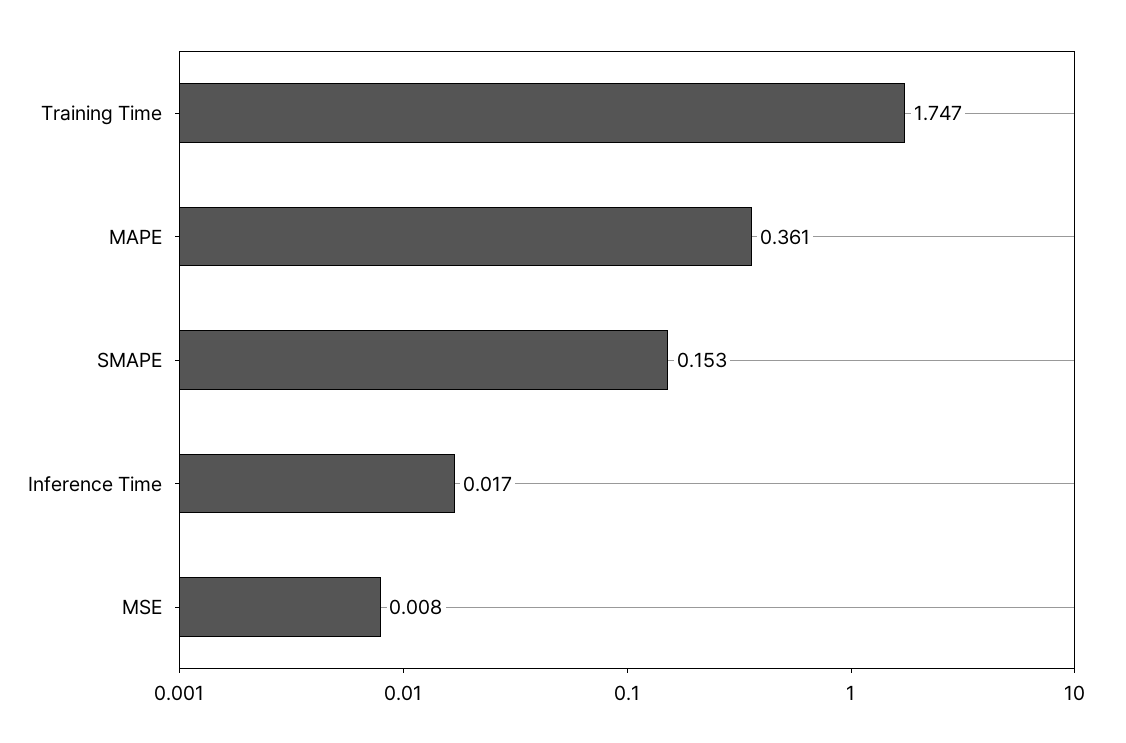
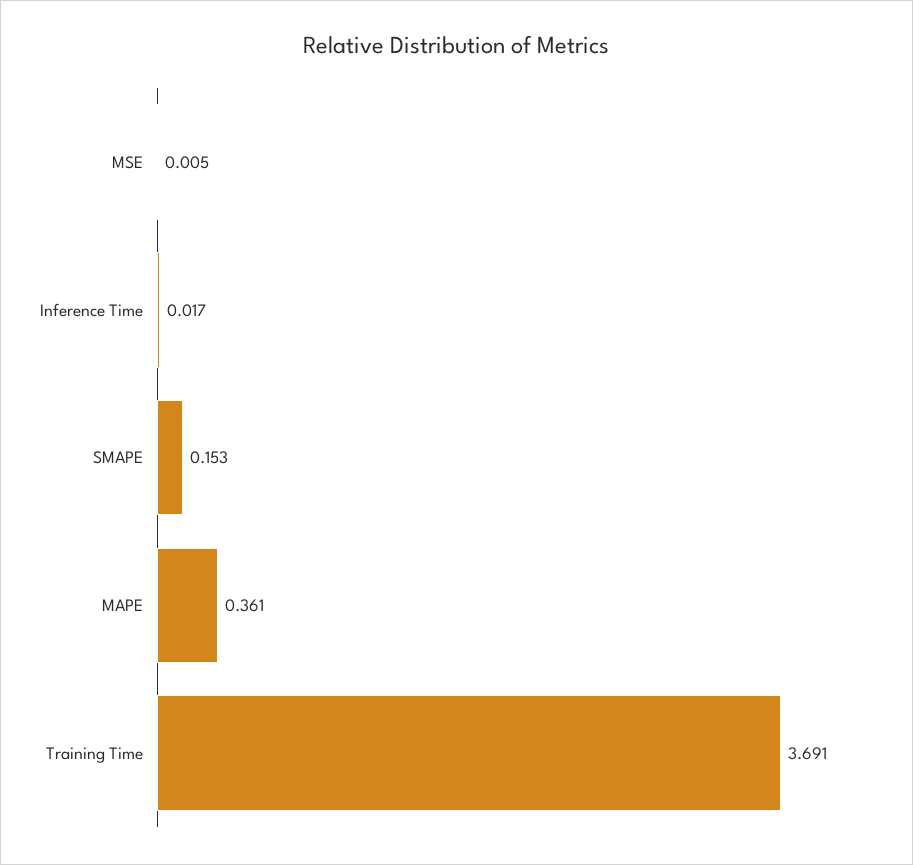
  {
-   "Training Time": 1.747,
+   "Training Time": 3.691,
    "MAPE": 0.361,
    "SMAPE": 0.153,
    "Inference Time": 0.017,
-   "MSE": 0.008
+   "MSE": 0.005
  }

